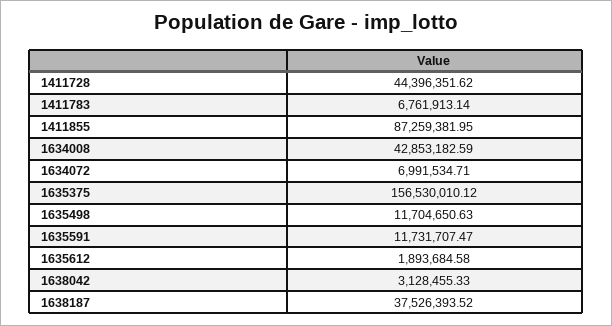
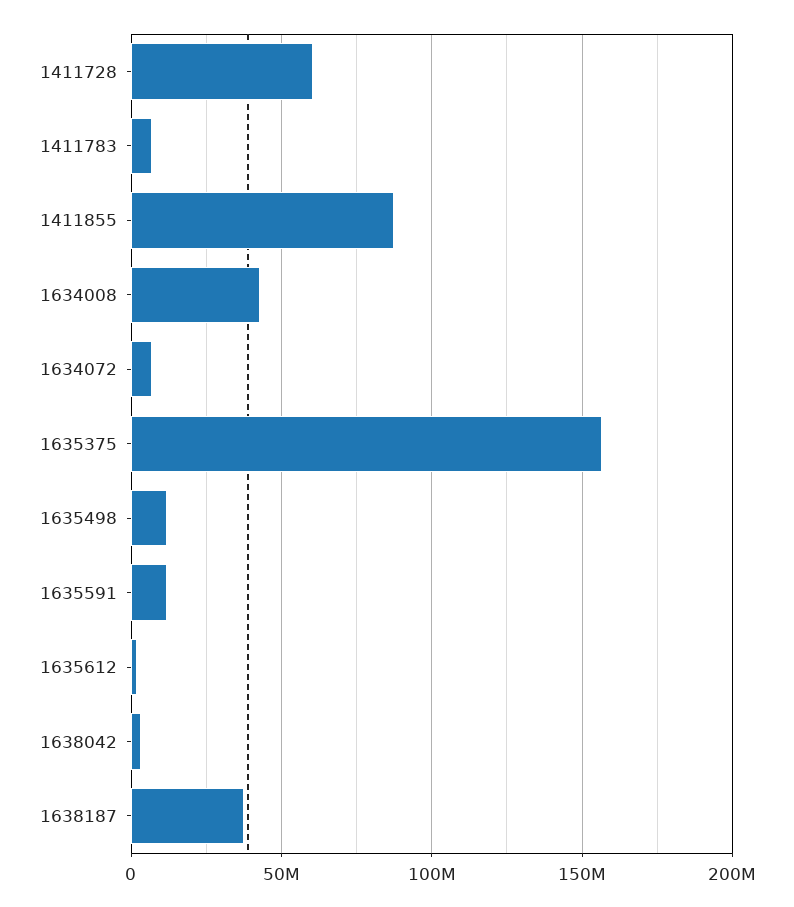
  {
-   "1411728": 44396351.62,
+   "1411728": 60000000,
    "1411783": 6761913.14,
    "1411855": 87259381.95,
    "1634008": 42853182.59,
    "1634072": 6991534.71,
    "1635375": 156530010.12,
    "1635498": 11704650.63,
    "1635591": 11731707.47,
    "1635612": 1893684.58,
    "1638042": 3128455.33,
    "1638187": 37526393.52
  }

